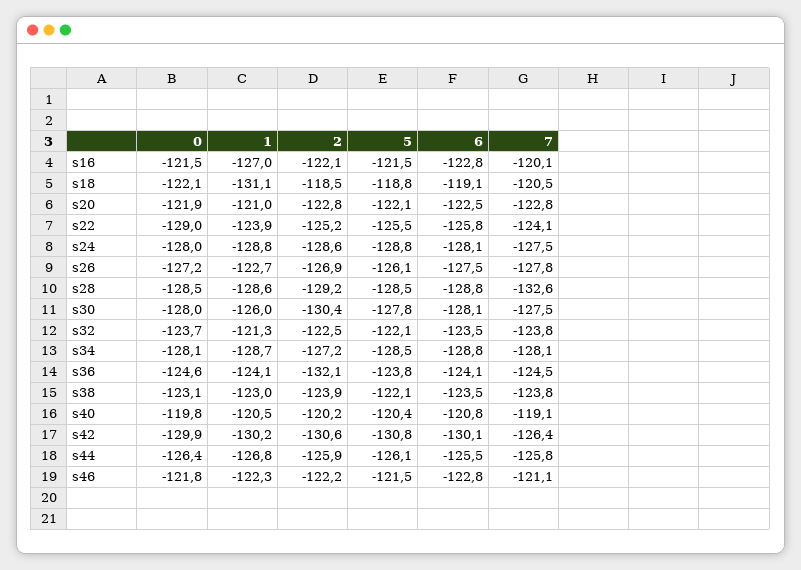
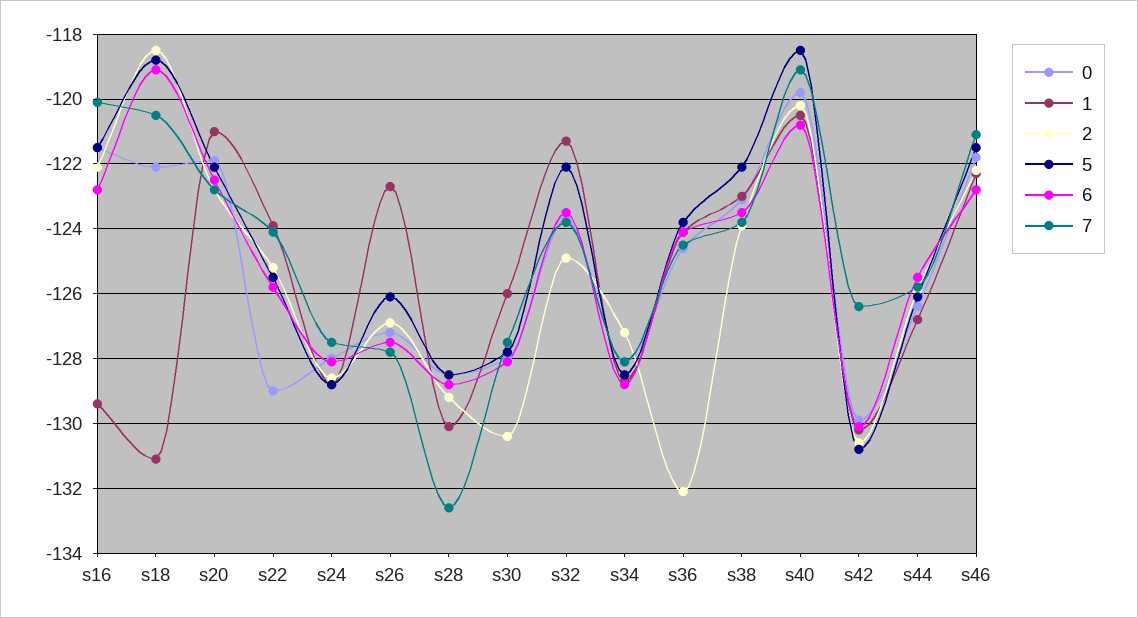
  {
    "0": {
      "s16": -121.5,
      "s18": -122.1,
      "s20": -121.9,
      "s22": -129,
      "s24": -128,
      "s26": -127.2,
      "s28": -128.5,
      "s30": -128,
      "s32": -123.7,
      "s34": -128.1,
      "s36": -124.6,
      "s38": -123.1,
      "s40": -119.8,
      "s42": -129.9,
      "s44": -126.4,
      "s46": -121.8
    },
    "1": {
-     "s16": -127,
+     "s16": -129.5,
      "s18": -131.1,
      "s20": -121,
      "s22": -123.9,
      "s24": -128.8,
      "s26": -122.7,
-     "s28": -128.6,
+     "s28": -130,
      "s30": -126,
      "s32": -121.3,
      "s34": -128.7,
      "s36": -124.1,
      "s38": -123,
      "s40": -120.5,
      "s42": -130.2,
      "s44": -126.8,
      "s46": -122.3
    },
    "2": {
      "s16": -122.1,
      "s18": -118.5,
      "s20": -122.8,
      "s22": -125.2,
      "s24": -128.6,
      "s26": -126.9,
      "s28": -129.2,
      "s30": -130.4,
-     "s32": -122.5,
+     "s32": -125,
      "s34": -127.2,
      "s36": -132.1,
      "s38": -123.9,
      "s40": -120.2,
      "s42": -130.6,
      "s44": -125.9,
      "s46": -122.2
    },
    "5": {
      "s16": -121.5,
      "s18": -118.8,
      "s20": -122.1,
      "s22": -125.5,
      "s24": -128.8,
      "s26": -126.1,
      "s28": -128.5,
      "s30": -127.8,
      "s32": -122.1,
      "s34": -128.5,
      "s36": -123.8,
      "s38": -122.1,
-     "s40": -120.4,
+     "s40": -118.5,
      "s42": -130.8,
      "s44": -126.1,
      "s46": -121.5
    },
    "6": {
      "s16": -122.8,
      "s18": -119.1,
      "s20": -122.5,
      "s22": -125.8,
      "s24": -128.1,
      "s26": -127.5,
      "s28": -128.8,
      "s30": -128.1,
      "s32": -123.5,
      "s34": -128.8,
      "s36": -124.1,
      "s38": -123.5,
      "s40": -120.8,
      "s42": -130.1,
      "s44": -125.5,
      "s46": -122.8
    },
    "7": {
      "s16": -120.1,
      "s18": -120.5,
      "s20": -122.8,
      "s22": -124.1,
      "s24": -127.5,
      "s26": -127.8,
      "s28": -132.6,
      "s30": -127.5,
      "s32": -123.8,
      "s34": -128.1,
      "s36": -124.5,
      "s38": -123.8,
      "s40": -119.1,
      "s42": -126.4,
      "s44": -125.8,
      "s46": -121.1
    }
  }

